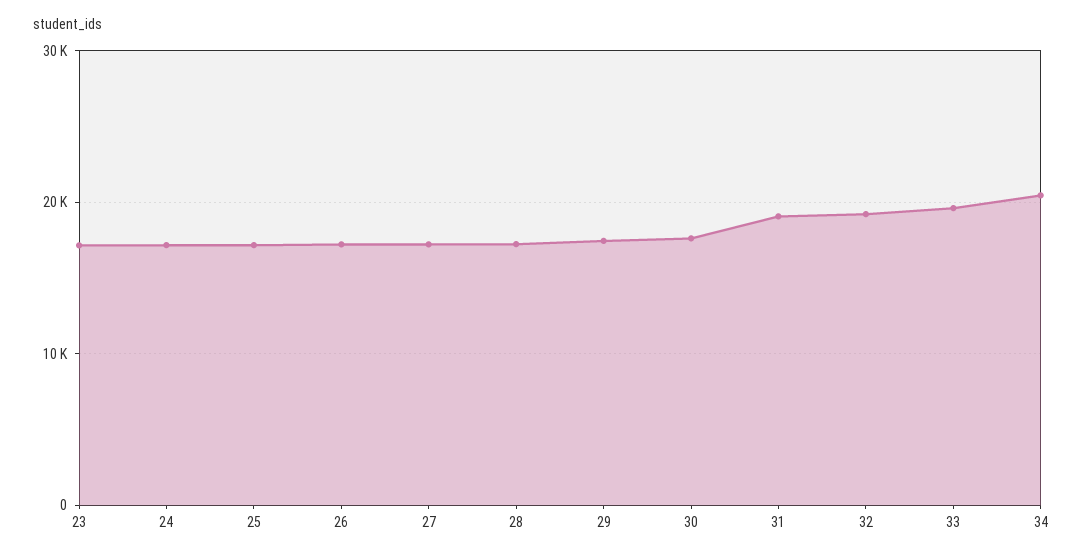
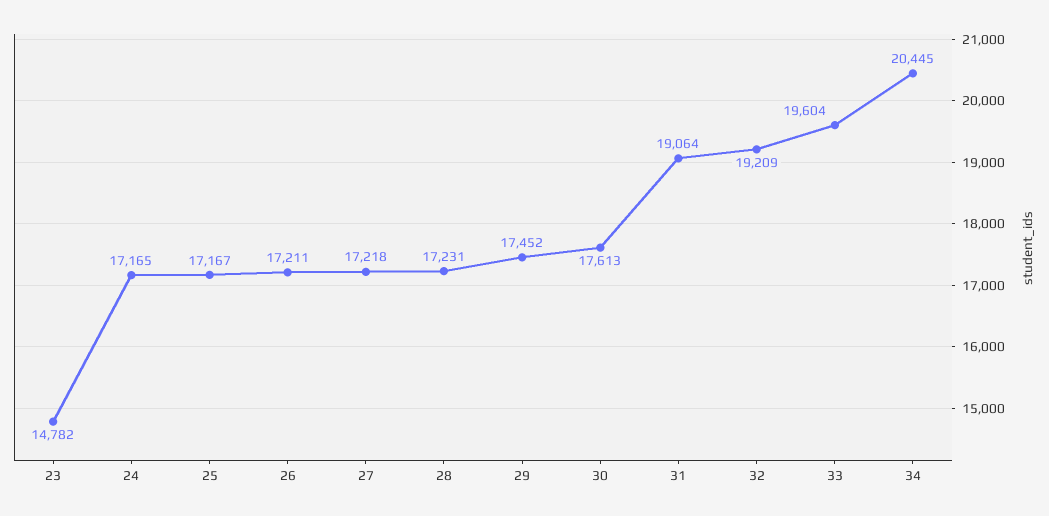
  {
-   "23": 17000,
+   "23": 14782,
    "24": 17165,
    "25": 17167,
    "26": 17211,
    "27": 17218,
    "28": 17231,
    "29": 17452,
    "30": 17613,
    "31": 19064,
    "32": 19209,
    "33": 19604,
    "34": 20445
  }

